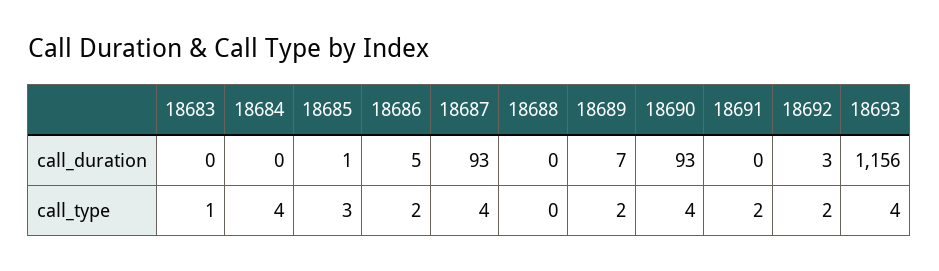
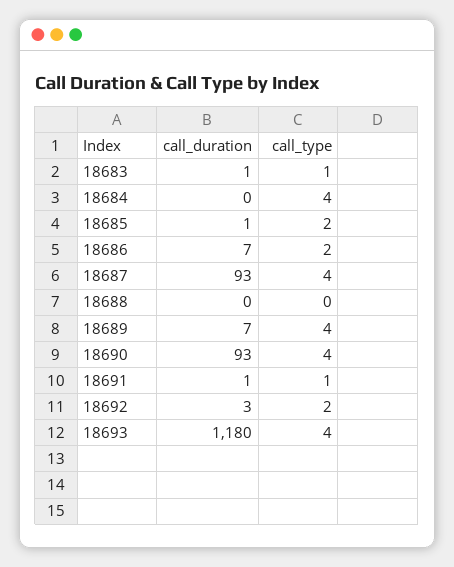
  {
    "18683": {
-     "call_duration": 0,
+     "call_duration": 1,
      "call_type": 1
    },
    "18684": {
      "call_duration": 0,
      "call_type": 4
    },
    "18685": {
      "call_duration": 1,
-     "call_type": 3
+     "call_type": 2
    },
    "18686": {
-     "call_duration": 5,
+     "call_duration": 7,
      "call_type": 2
    },
    "18687": {
      "call_duration": 93,
      "call_type": 4
    },
    "18688": {
      "call_duration": 0,
      "call_type": 0
    },
    "18689": {
      "call_duration": 7,
-     "call_type": 2
+     "call_type": 4
    },
    "18690": {
      "call_duration": 93,
      "call_type": 4
    },
    "18691": {
-     "call_duration": 0,
+     "call_duration": 1,
-     "call_type": 2
+     "call_type": 1
    },
    "18692": {
      "call_duration": 3,
      "call_type": 2
    },
    "18693": {
-     "call_duration": 1156,
+     "call_duration": 1180,
      "call_type": 4
    }
  }

